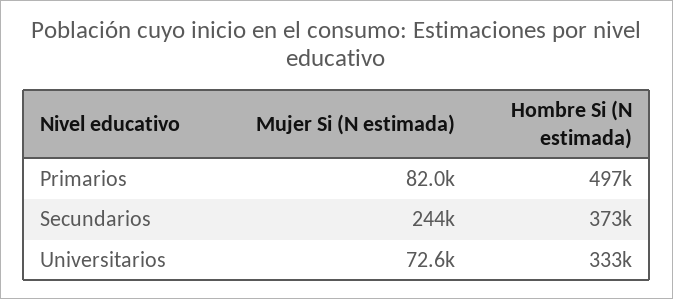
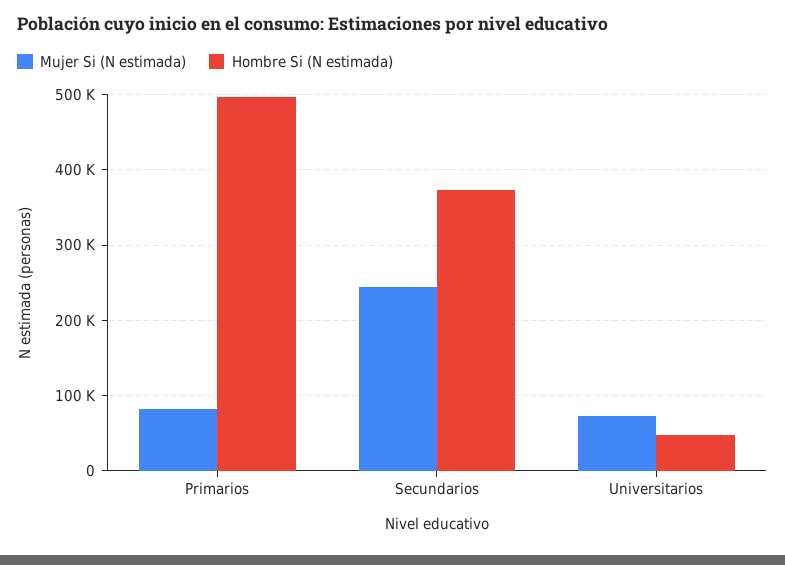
  {
    "Mujer Si (N estimada)": {
      "Primarios": 82000,
      "Secundarios": 244000,
      "Universitarios": 72600
    },
    "Hombre Si (N estimada)": {
      "Primarios": 497000,
      "Secundarios": 373000,
-     "Universitarios": 333000
+     "Universitarios": 50000
    }
  }

